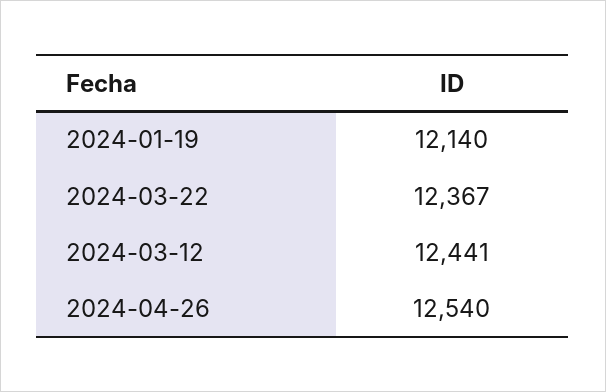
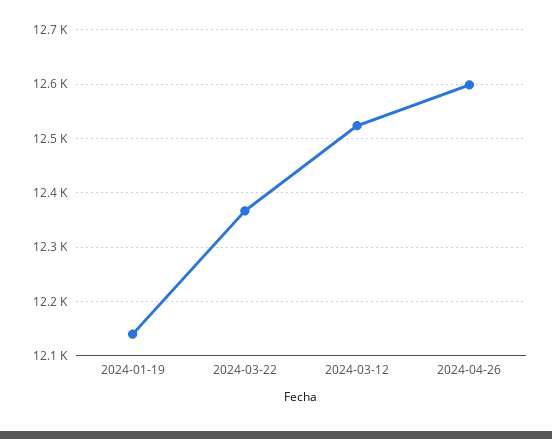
  {
    "2024-01-19": 12140,
    "2024-03-22": 12367,
-   "2024-03-12": 12441,
+   "2024-03-12": 12520,
-   "2024-04-26": 12540
+   "2024-04-26": 12600
  }

